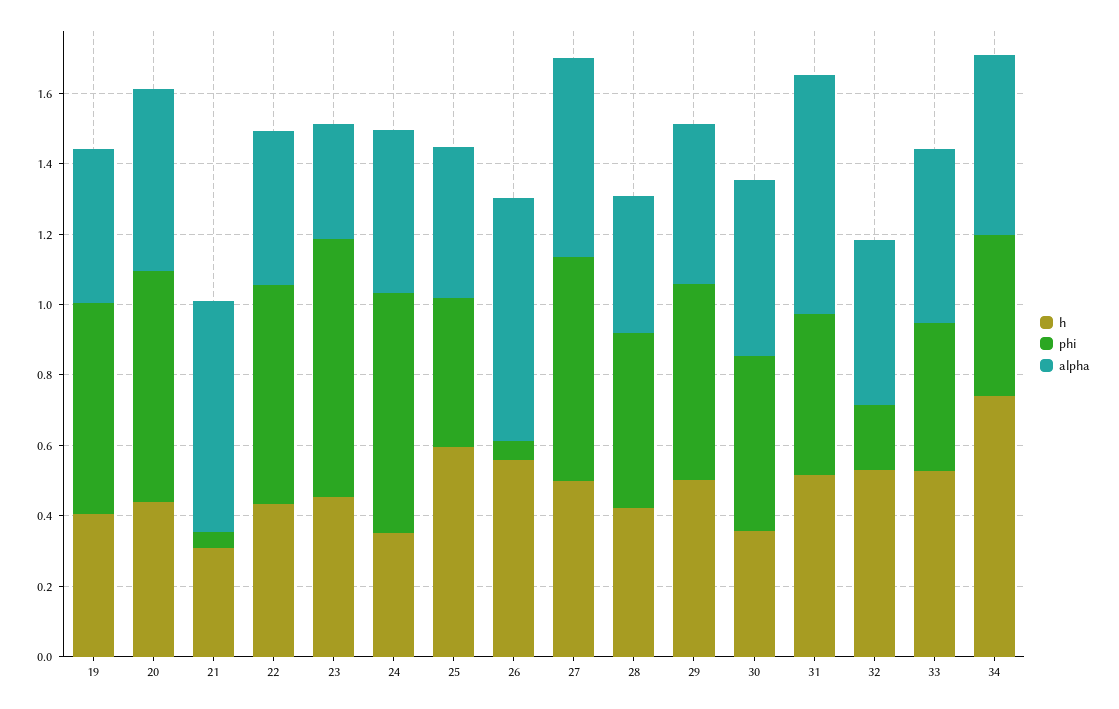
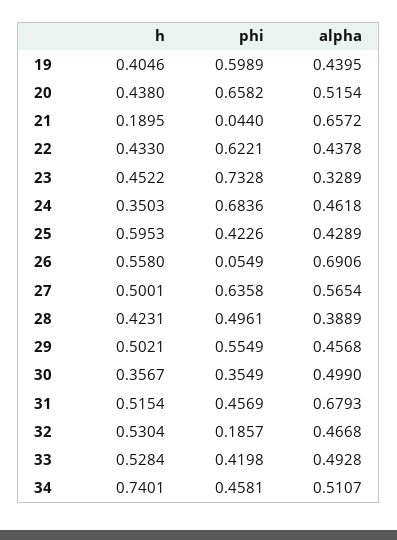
  {
    "h": {
      "19": 0.4046,
      "20": 0.438,
-     "21": 0.3,
+     "21": 0.1895,
      "22": 0.433,
      "23": 0.4522,
      "24": 0.3503,
      "25": 0.5953,
      "26": 0.558,
      "27": 0.5001,
      "28": 0.4231,
      "29": 0.5021,
      "30": 0.3567,
      "31": 0.5154,
      "32": 0.5304,
      "33": 0.5284,
      "34": 0.7401
    },
    "phi": {
      "19": 0.5989,
      "20": 0.6582,
      "21": 0.044,
      "22": 0.6221,
      "23": 0.7328,
      "24": 0.6836,
      "25": 0.4226,
      "26": 0.0549,
      "27": 0.6358,
      "28": 0.4961,
      "29": 0.5549,
-     "30": 0.5,
+     "30": 0.3549,
      "31": 0.4569,
      "32": 0.1857,
      "33": 0.4198,
      "34": 0.4581
    },
    "alpha": {
      "19": 0.4395,
      "20": 0.5154,
      "21": 0.6572,
      "22": 0.4378,
      "23": 0.3289,
      "24": 0.4618,
      "25": 0.4289,
      "26": 0.6906,
      "27": 0.5654,
      "28": 0.3889,
      "29": 0.4568,
      "30": 0.499,
      "31": 0.6793,
      "32": 0.4668,
      "33": 0.4928,
      "34": 0.5107
    }
  }

